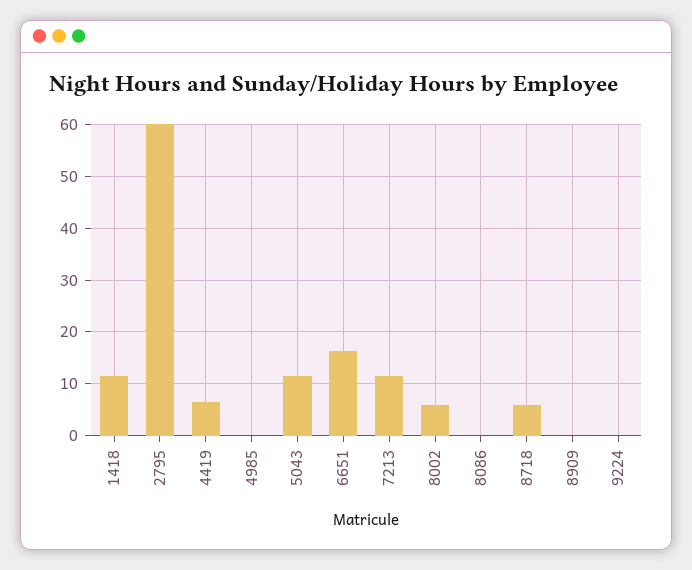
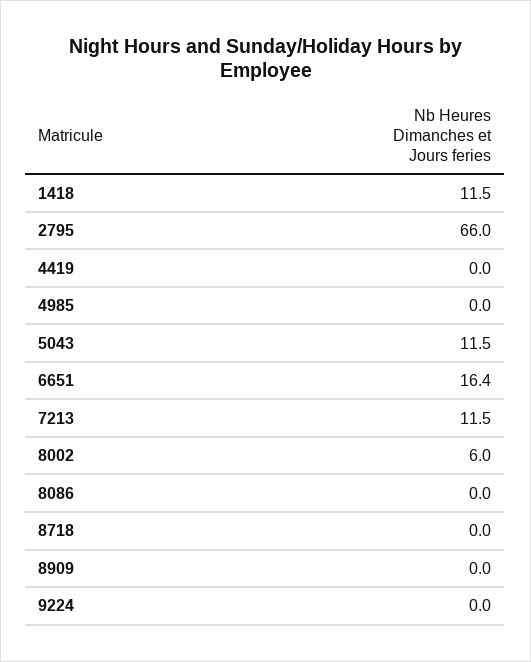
  {
    "1418": 11.5,
-   "2795": 60,
+   "2795": 66,
-   "4419": 6,
+   "4419": 0,
    "4985": 0,
    "5043": 11.5,
    "6651": 16.4,
    "7213": 11.5,
    "8002": 6,
    "8086": 0,
-   "8718": 6,
+   "8718": 0,
    "8909": 0,
    "9224": 0
  }

